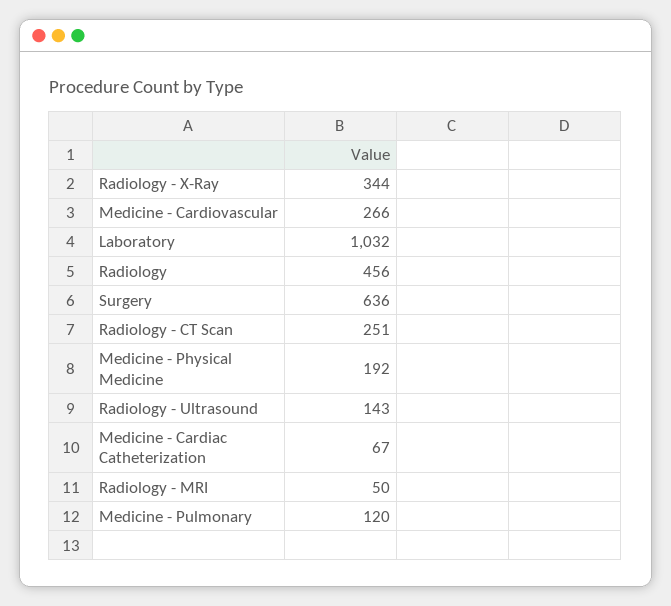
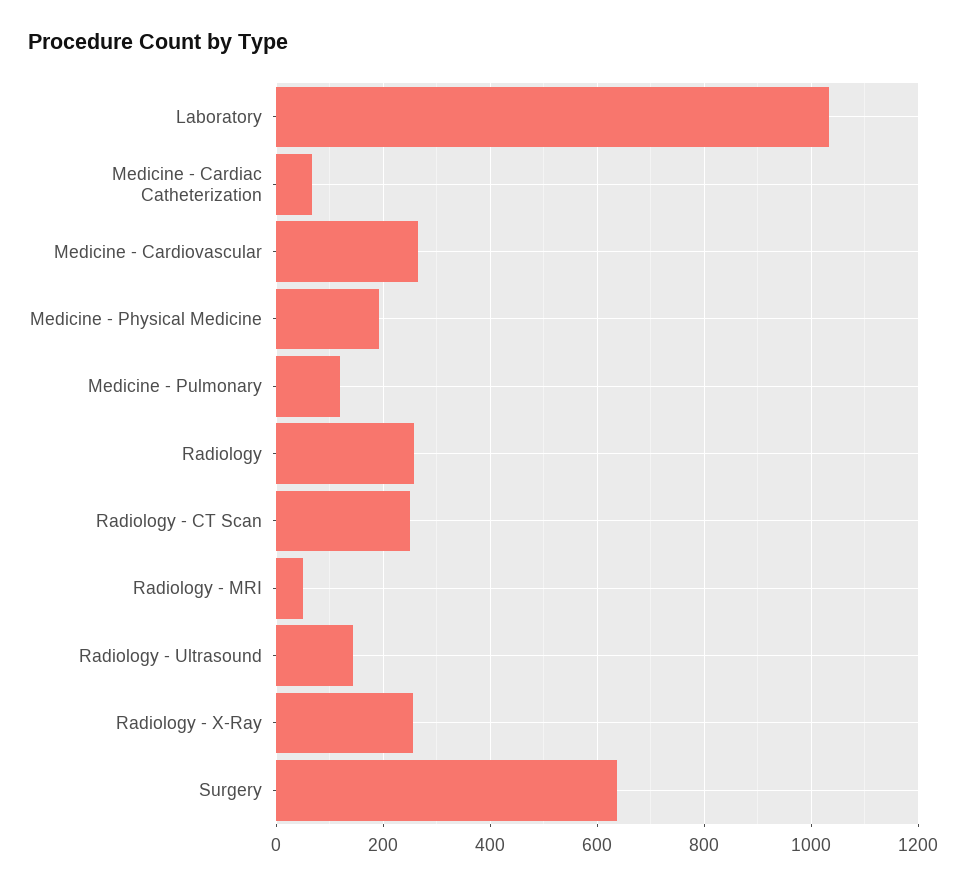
  {
-   "Radiology - X-Ray": 344,
+   "Radiology - X-Ray": 260,
    "Medicine - Cardiovascular": 266,
    "Laboratory": 1032,
-   "Radiology": 456,
+   "Radiology": 260,
    "Surgery": 636,
    "Radiology - CT Scan": 251,
    "Medicine - Physical Medicine": 192,
    "Radiology - Ultrasound": 143,
    "Medicine - Cardiac Catheterization": 67,
    "Radiology - MRI": 50,
    "Medicine - Pulmonary": 120
  }

